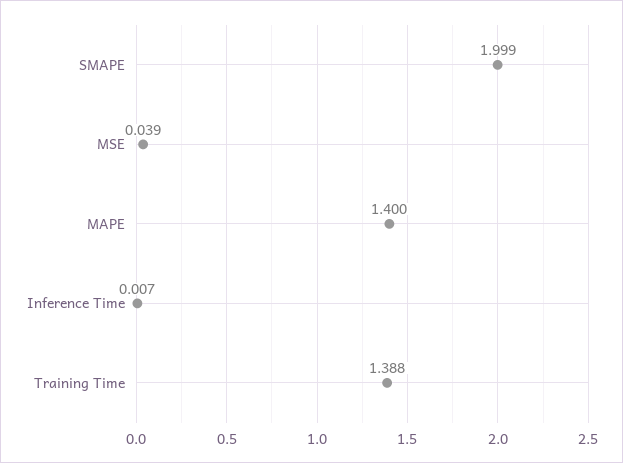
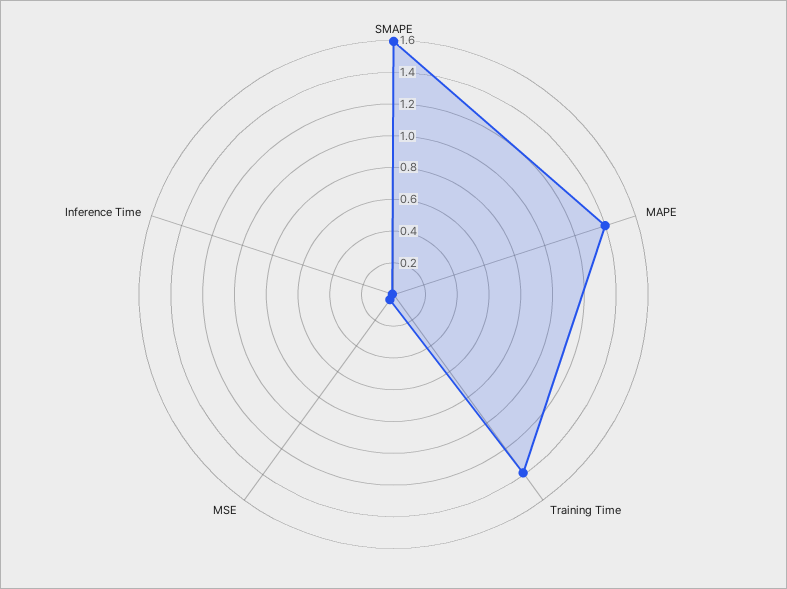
  {
-   "SMAPE": 1.999,
+   "SMAPE": 1.6,
    "MSE": 0.039,
    "MAPE": 1.4,
    "Inference Time": 0.007,
    "Training Time": 1.388
  }

